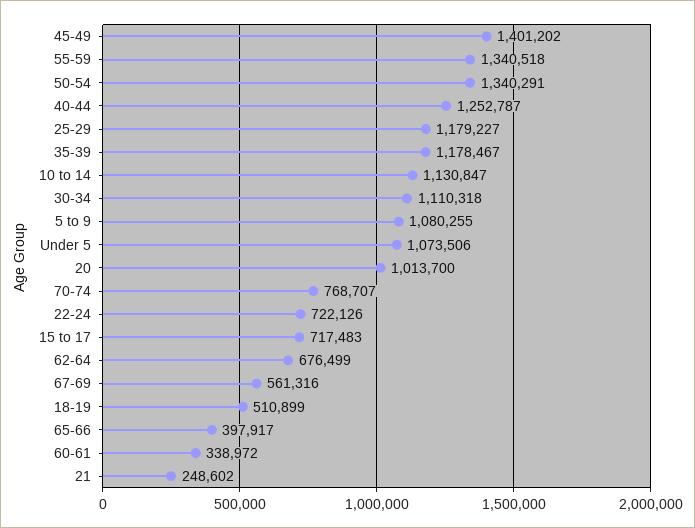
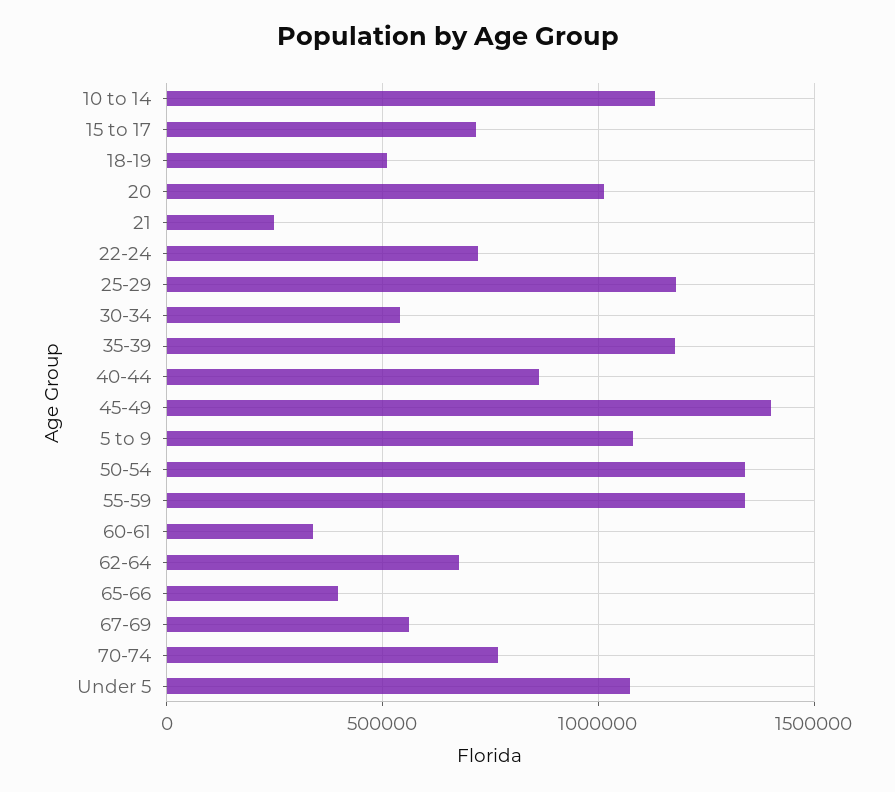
  {
    "45-49": 1401202,
    "55-59": 1340518,
    "50-54": 1340291,
-   "40-44": 1252787,
+   "40-44": 850000,
    "25-29": 1179227,
    "35-39": 1178467,
    "10 to 14": 1130847,
-   "30-34": 1110318,
+   "30-34": 550000,
    "5 to 9": 1080255,
    "Under 5": 1073506,
    "20": 1013700,
    "70-74": 768707,
    "22-24": 722126,
    "15 to 17": 717483,
    "62-64": 676499,
    "67-69": 561316,
    "18-19": 510899,
    "65-66": 397917,
    "60-61": 338972,
    "21": 248602
  }

